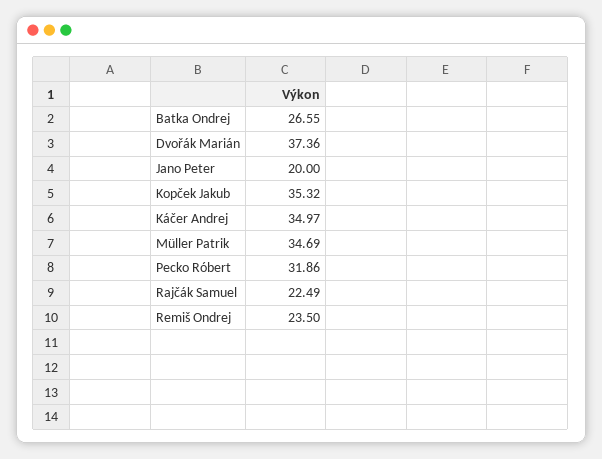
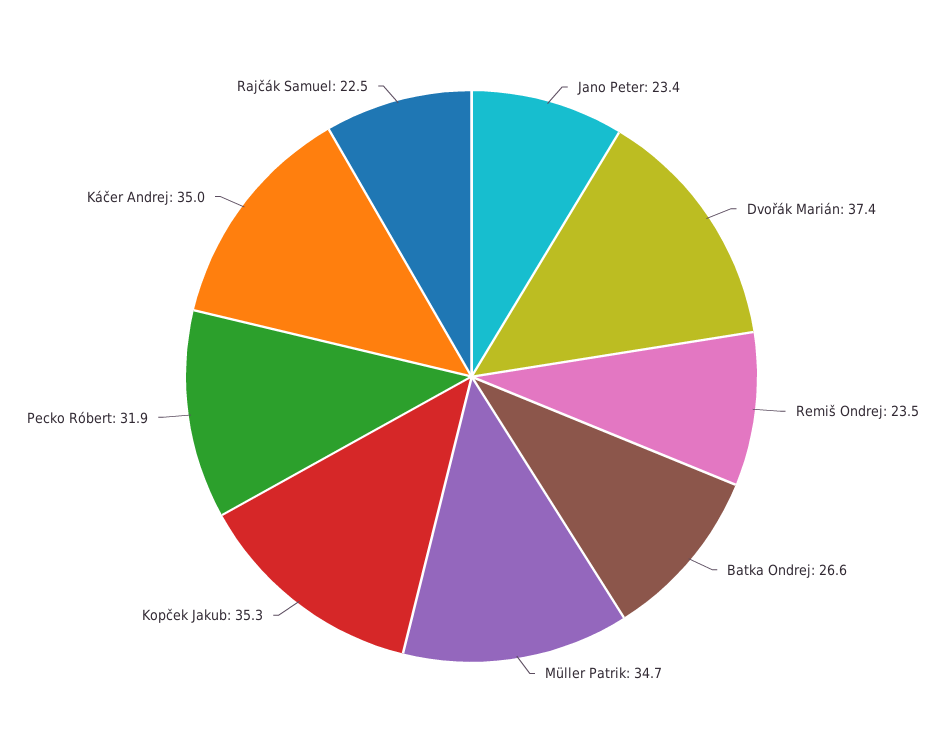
  {
    "Batka Ondrej": 26.55,
    "Dvořák Marián": 37.36,
-   "Jano Peter": 20,
+   "Jano Peter": 23.4,
    "Kopček Jakub": 35.32,
    "Káčer Andrej": 34.97,
    "Müller Patrik": 34.69,
    "Pecko Róbert": 31.86,
    "Rajčák Samuel": 22.49,
    "Remiš Ondrej": 23.5
  }

